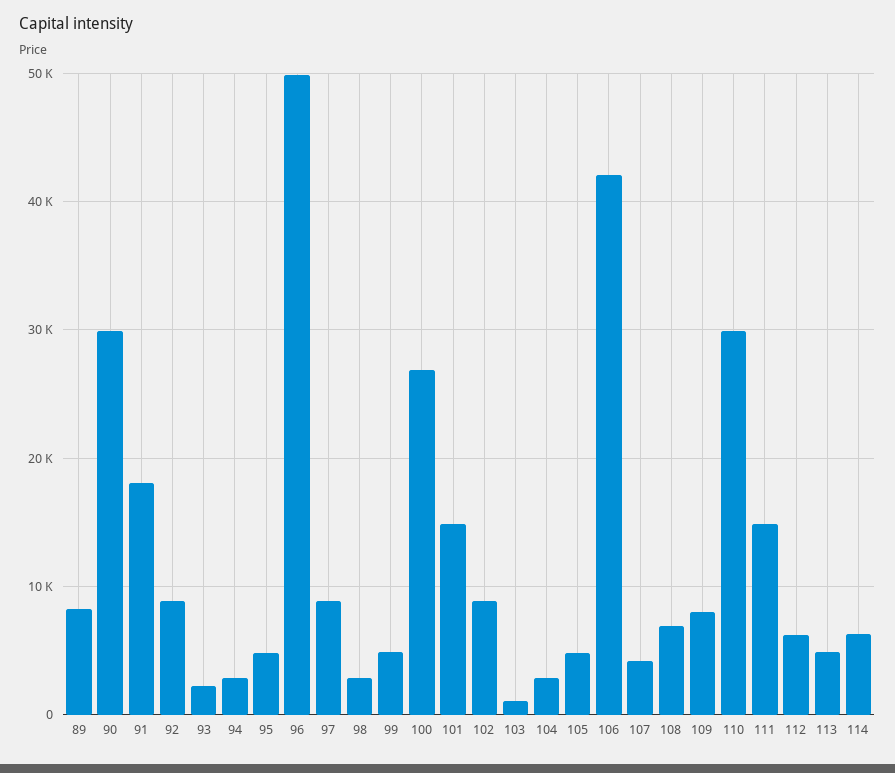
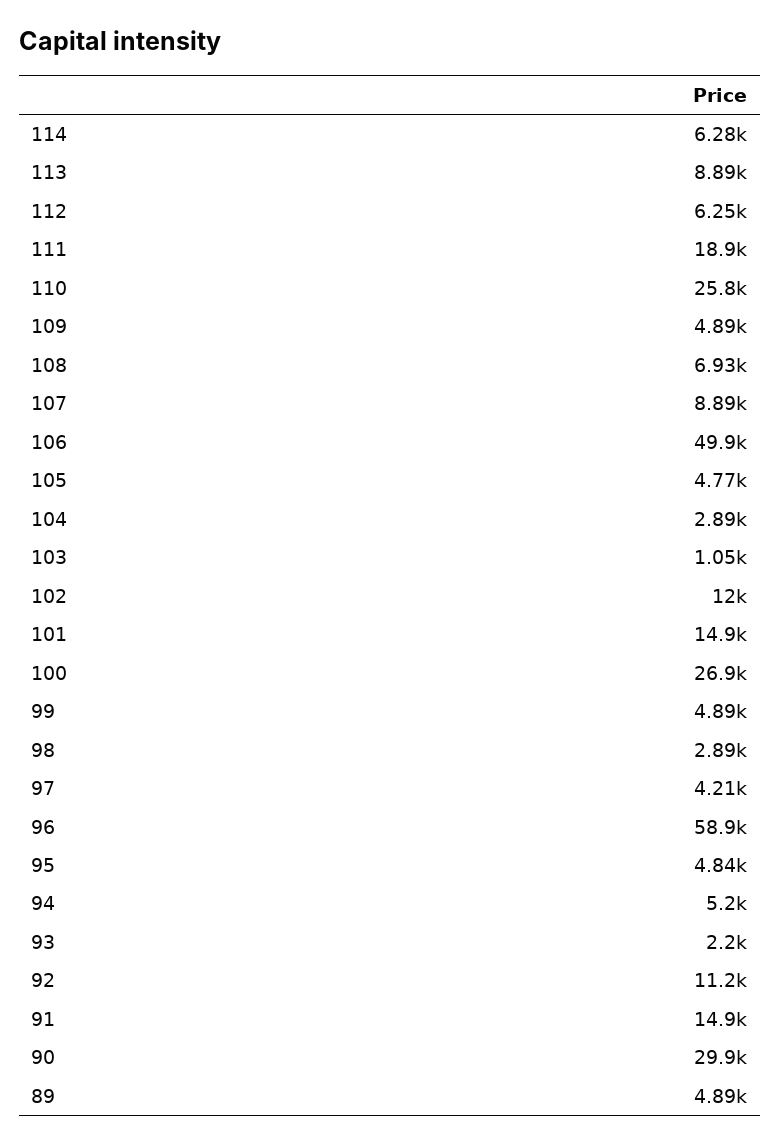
  {
-   "89": 8000,
+   "89": 4890,
    "90": 29900,
-   "91": 18000,
+   "91": 14900,
-   "92": 9000,
+   "92": 11200,
    "93": 2200,
-   "94": 3000,
+   "94": 5200,
    "95": 4840,
-   "96": 50000,
+   "96": 58900,
-   "97": 9000,
+   "97": 4210,
    "98": 2890,
    "99": 4890,
    "100": 26900,
    "101": 14900,
-   "102": 9000,
+   "102": 12000,
    "103": 1050,
    "104": 2890,
    "105": 4770,
-   "106": 42000,
+   "106": 49900,
-   "107": 4000,
+   "107": 8890,
    "108": 6930,
-   "109": 8000,
+   "109": 4890,
-   "110": 30000,
+   "110": 25800,
-   "111": 15000,
+   "111": 18900,
    "112": 6250,
-   "113": 5000,
+   "113": 8890,
    "114": 6280
  }

